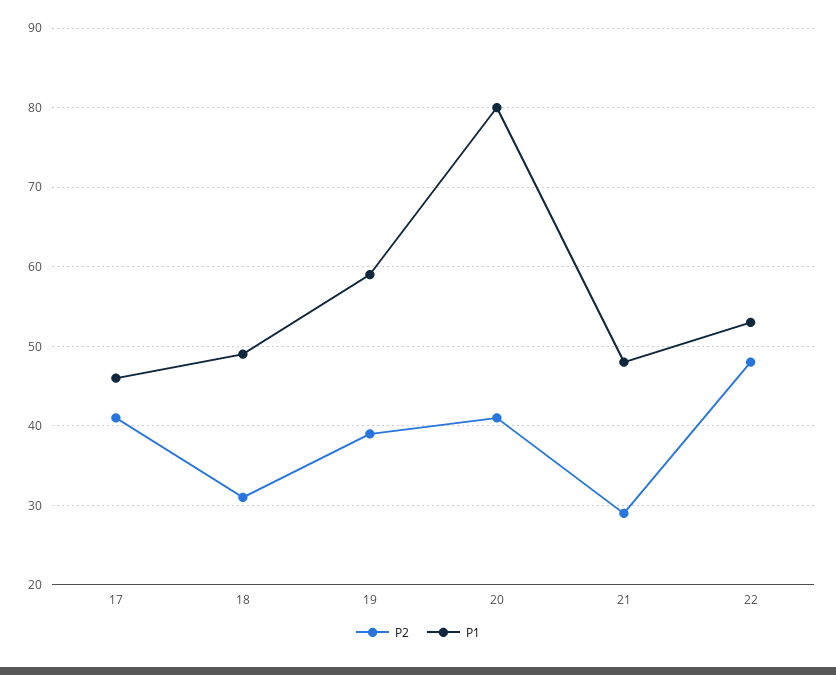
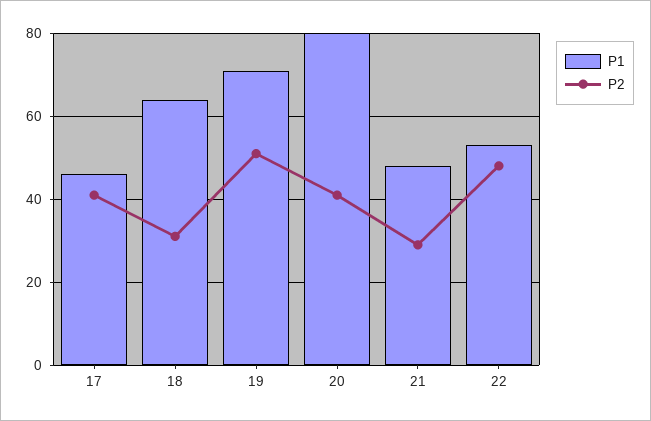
  {
    "P2": {
      "17": 41,
      "18": 31,
-     "19": 39,
+     "19": 50,
      "20": 41,
      "21": 29,
      "22": 48
    },
    "P1": {
      "17": 46,
-     "18": 49,
+     "18": 65,
-     "19": 59,
+     "19": 70,
      "20": 80,
      "21": 48,
      "22": 53
    }
  }

